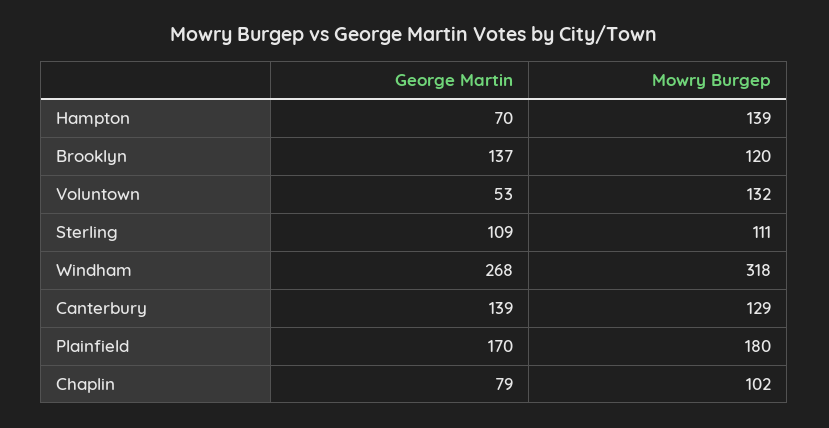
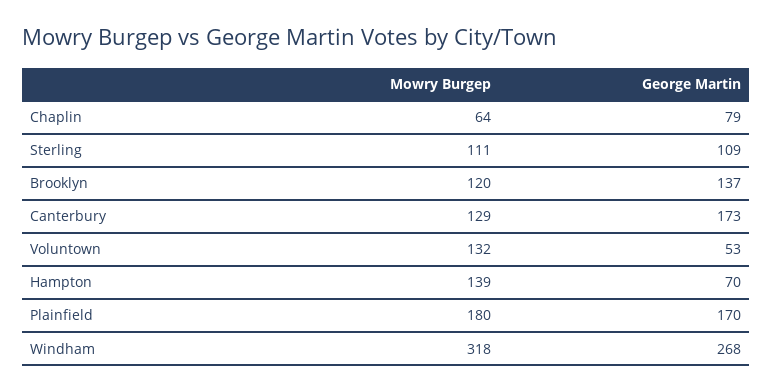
  {
    "George Martin": {
      "Hampton": 70,
      "Brooklyn": 137,
      "Voluntown": 53,
      "Sterling": 109,
      "Windham": 268,
-     "Canterbury": 139,
+     "Canterbury": 173,
      "Plainfield": 170,
      "Chaplin": 79
    },
    "Mowry Burgep": {
      "Hampton": 139,
      "Brooklyn": 120,
      "Voluntown": 132,
      "Sterling": 111,
      "Windham": 318,
      "Canterbury": 129,
      "Plainfield": 180,
-     "Chaplin": 102
+     "Chaplin": 64
    }
  }

